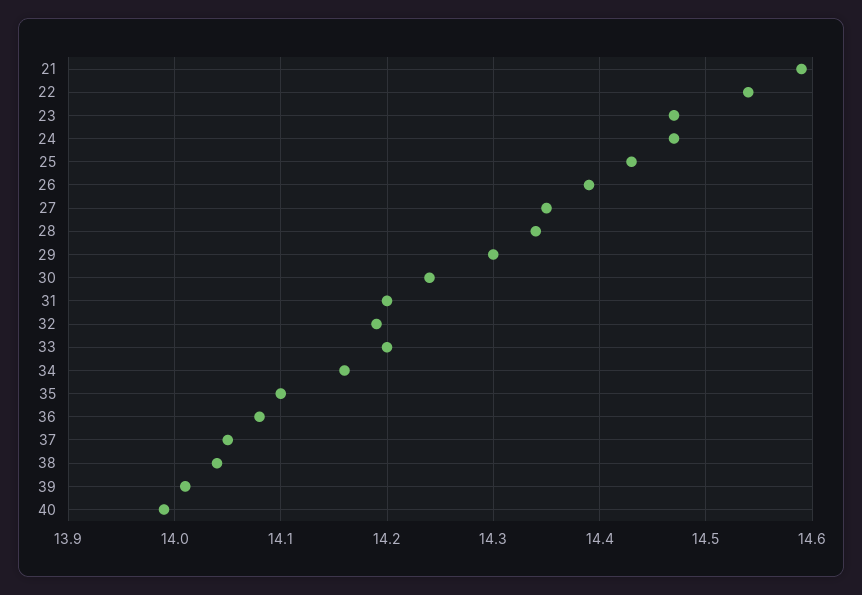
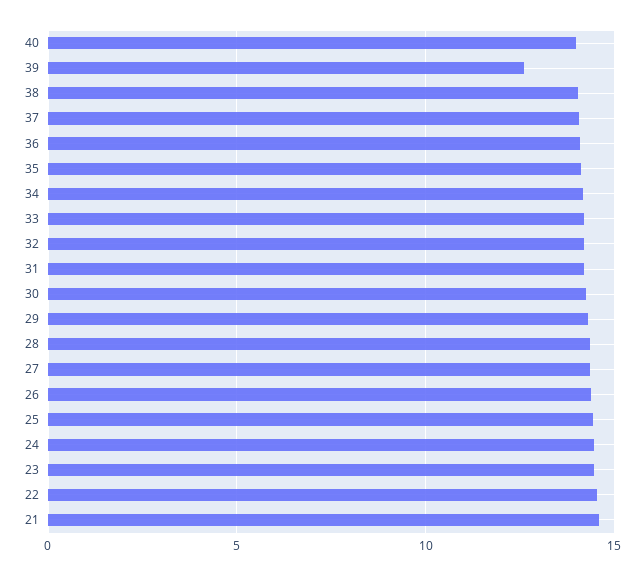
  {
    "21": 14.59,
    "22": 14.54,
    "23": 14.47,
    "24": 14.47,
    "25": 14.43,
    "26": 14.39,
    "27": 14.35,
    "28": 14.34,
    "29": 14.3,
    "30": 14.24,
    "31": 14.2,
    "32": 14.19,
    "33": 14.2,
    "34": 14.16,
    "35": 14.1,
    "36": 14.08,
    "37": 14.05,
    "38": 14.04,
-   "39": 14.01,
+   "39": 12.5,
    "40": 13.99
  }

